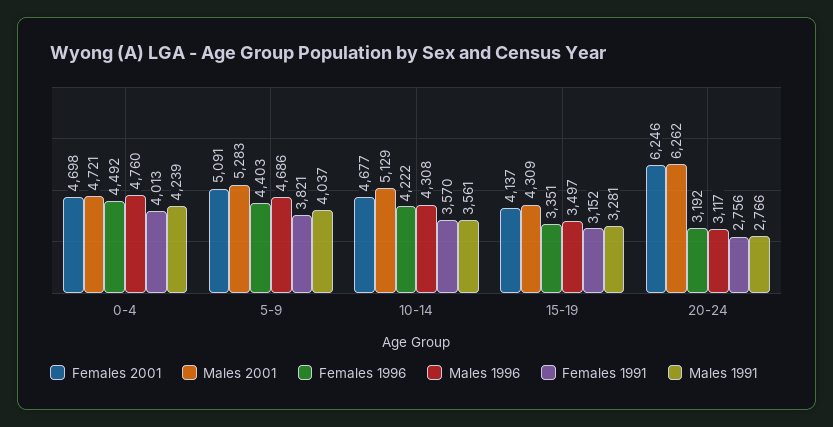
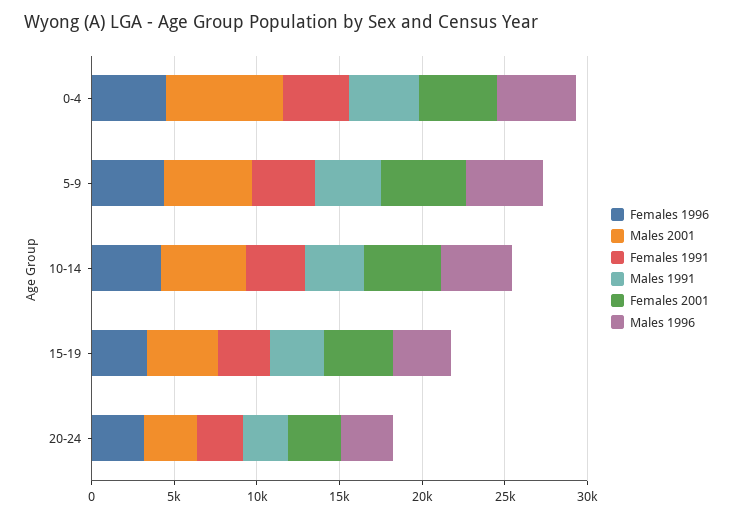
  {
    "Females 2001": {
      "0-4": 4698,
      "5-9": 5091,
      "10-14": 4677,
      "15-19": 4137,
-     "20-24": 6246
+     "20-24": 3000
    },
    "Males 2001": {
-     "0-4": 4721,
+     "0-4": 7000,
      "5-9": 5283,
      "10-14": 5129,
      "15-19": 4309,
-     "20-24": 6262
+     "20-24": 3000
    },
    "Females 1996": {
      "0-4": 4492,
      "5-9": 4403,
      "10-14": 4222,
      "15-19": 3351,
      "20-24": 3192
    },
    "Males 1996": {
      "0-4": 4760,
      "5-9": 4686,
      "10-14": 4308,
      "15-19": 3497,
      "20-24": 3117
    },
    "Females 1991": {
      "0-4": 4013,
      "5-9": 3821,
      "10-14": 3570,
      "15-19": 3152,
      "20-24": 2756
    },
    "Males 1991": {
      "0-4": 4239,
      "5-9": 4037,
      "10-14": 3561,
      "15-19": 3281,
      "20-24": 2766
    }
  }

